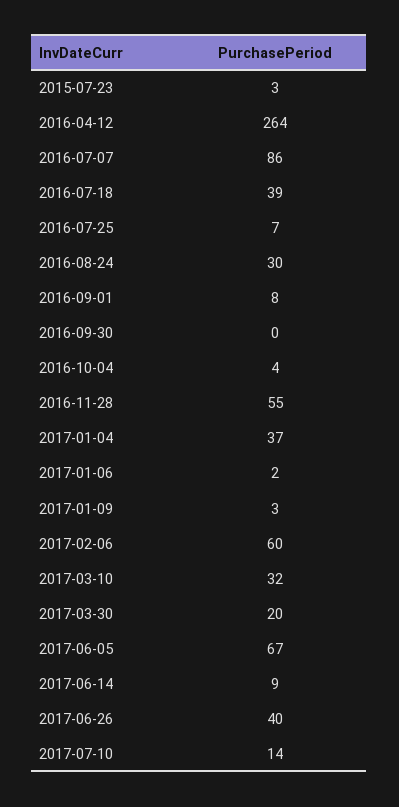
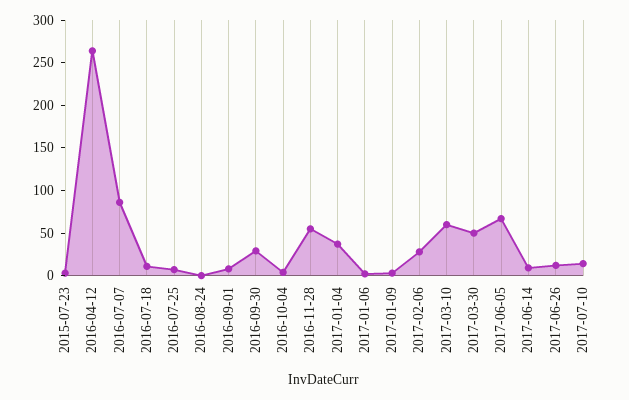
  {
    "2015-07-23": 3,
    "2016-04-12": 264,
    "2016-07-07": 86,
-   "2016-07-18": 39,
+   "2016-07-18": 10,
    "2016-07-25": 7,
-   "2016-08-24": 30,
+   "2016-08-24": 0,
    "2016-09-01": 8,
-   "2016-09-30": 0,
+   "2016-09-30": 30,
    "2016-10-04": 4,
    "2016-11-28": 55,
    "2017-01-04": 37,
    "2017-01-06": 2,
    "2017-01-09": 3,
-   "2017-02-06": 60,
+   "2017-02-06": 30,
-   "2017-03-10": 32,
+   "2017-03-10": 60,
-   "2017-03-30": 20,
+   "2017-03-30": 50,
    "2017-06-05": 67,
    "2017-06-14": 9,
-   "2017-06-26": 40,
+   "2017-06-26": 10,
    "2017-07-10": 14
  }

